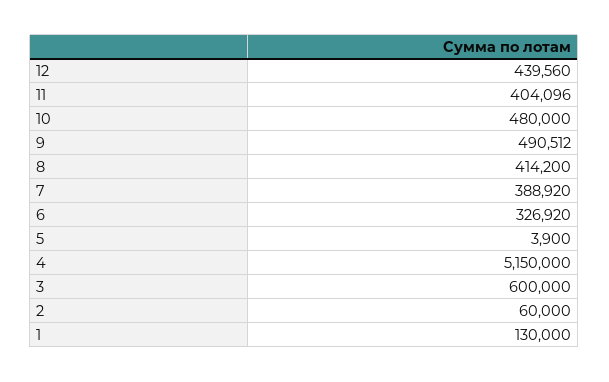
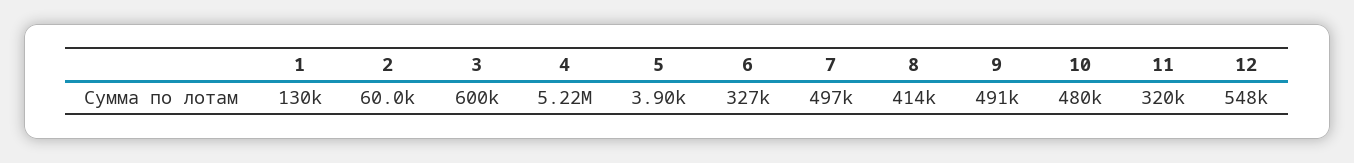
  {
-   "12": 439560,
+   "12": 548000,
-   "11": 404096,
+   "11": 320000,
    "10": 480000,
    "9": 490512,
    "8": 414200,
-   "7": 388920,
+   "7": 497000,
    "6": 326920,
    "5": 3900,
-   "4": 5150000,
+   "4": 5220000,
    "3": 600000,
    "2": 60000,
    "1": 130000
  }

